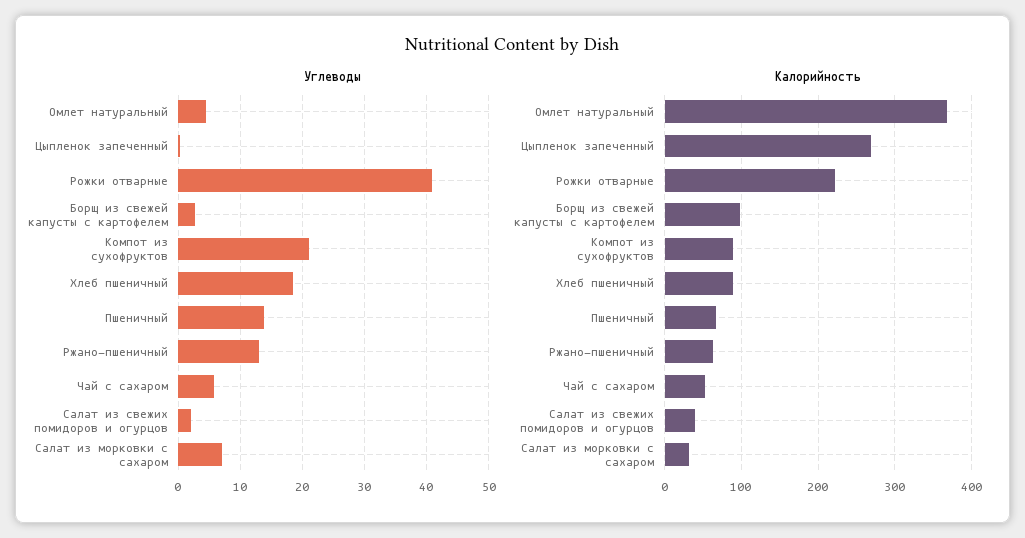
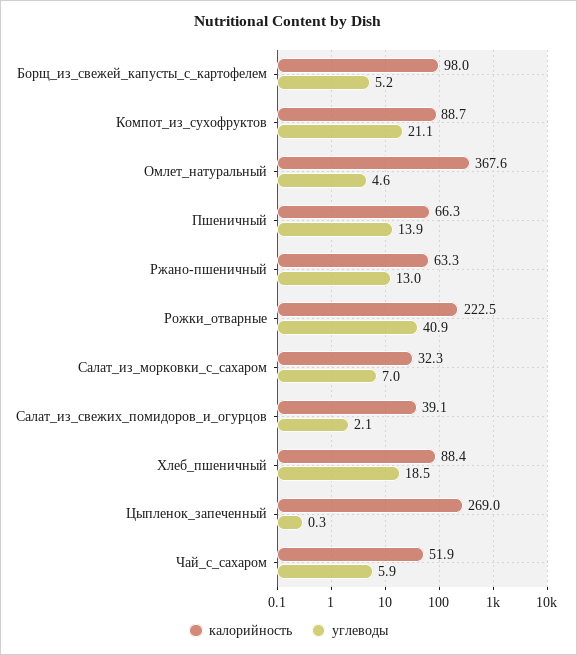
  {
    "Углеводы": {
      "Омлет натуральный": 4.6,
      "Цыпленок запеченный": 0.3,
      "Рожки отварные": 40.9,
-     "Борщ из свежей капусты с картофелем": 3,
+     "Борщ из свежей капусты с картофелем": 5.2,
      "Компот из сухофруктов": 21.1,
      "Хлеб пшеничный": 18.5,
      "Пшеничный": 13.9,
      "Ржано-пшеничный": 13,
      "Чай с сахаром": 5.9,
      "Салат из свежих помидоров и огурцов": 2.1,
      "Салат из морковки с сахаром": 7
    },
    "Калорийность": {
      "Омлет натуральный": 367.6,
      "Цыпленок запеченный": 269,
      "Рожки отварные": 222.5,
      "Борщ из свежей капусты с картофелем": 98,
      "Компот из сухофруктов": 88.7,
      "Хлеб пшеничный": 88.4,
      "Пшеничный": 66.3,
      "Ржано-пшеничный": 63.3,
      "Чай с сахаром": 51.9,
      "Салат из свежих помидоров и огурцов": 39.1,
      "Салат из морковки с сахаром": 32.3
    }
  }

